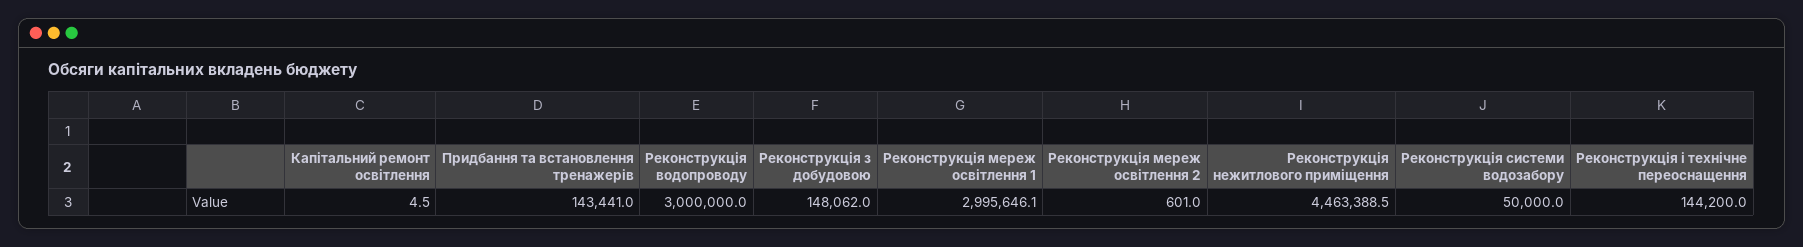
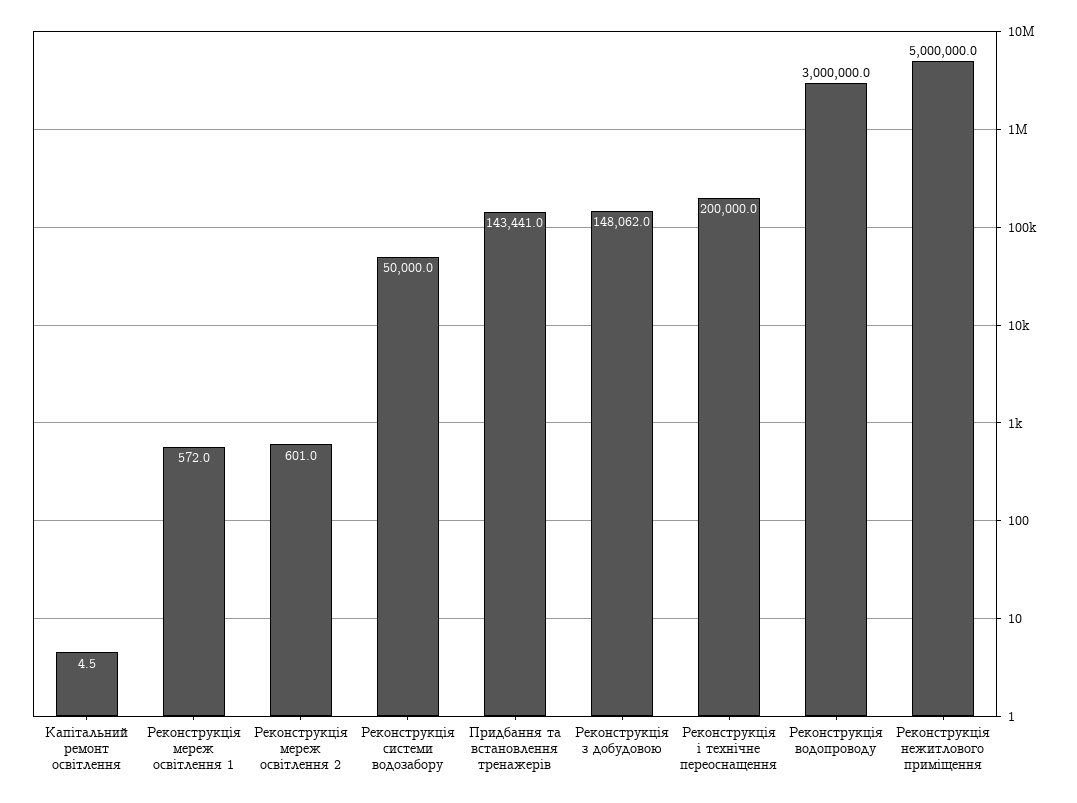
  {
    "Капітальний ремонт освітлення": 4.5,
    "Придбання та встановлення тренажерів": 143441,
    "Реконструкція водопроводу": 3000000,
    "Реконструкція з добудовою": 148062,
-   "Реконструкція мереж освітлення 1": 2995646.1,
+   "Реконструкція мереж освітлення 1": 572,
    "Реконструкція мереж освітлення 2": 601,
-   "Реконструкція нежитлового приміщення": 4463388.5,
+   "Реконструкція нежитлового приміщення": 5000000,
    "Реконструкція системи водозабору": 50000,
-   "Реконструкція і технічне переоснащення": 144200
+   "Реконструкція і технічне переоснащення": 200000
  }

